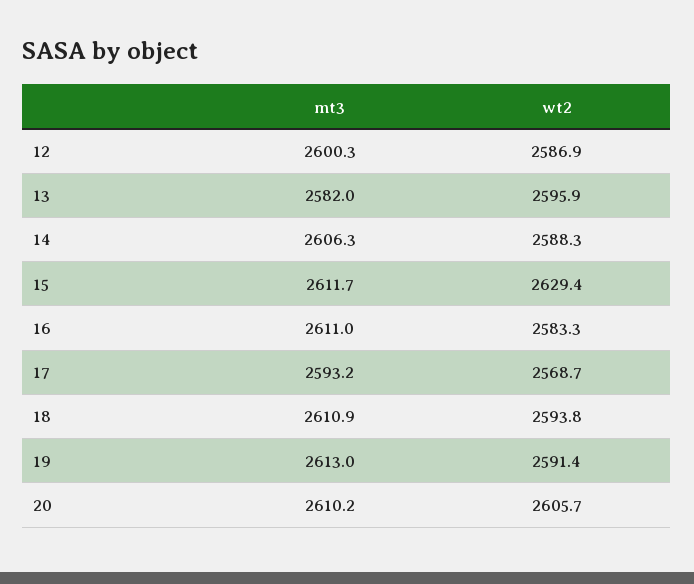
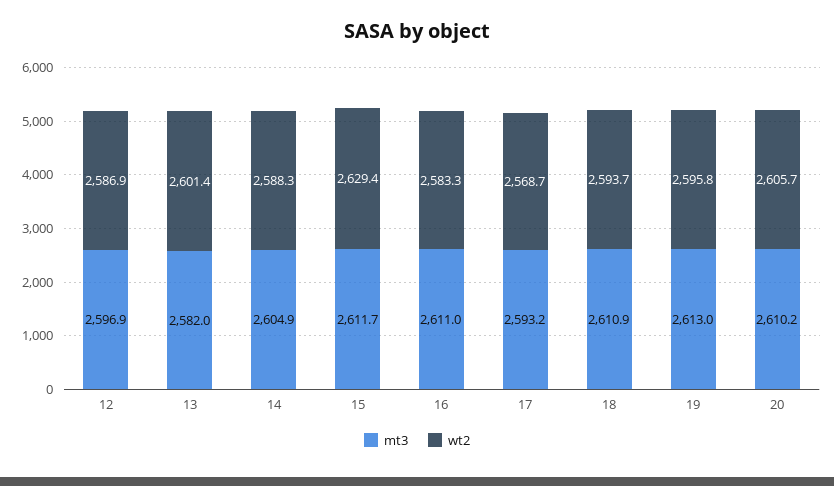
  {
    "mt3": {
-     "12": 2600.3,
+     "12": 2596.9,
      "13": 2582,
-     "14": 2606.3,
+     "14": 2604.9,
      "15": 2611.7,
      "16": 2611,
      "17": 2593.2,
      "18": 2610.9,
      "19": 2613,
      "20": 2610.2
    },
    "wt2": {
      "12": 2586.9,
-     "13": 2595.9,
+     "13": 2601.4,
      "14": 2588.3,
      "15": 2629.4,
      "16": 2583.3,
      "17": 2568.7,
-     "18": 2593.8,
+     "18": 2593.7,
-     "19": 2591.4,
+     "19": 2595.8,
      "20": 2605.7
    }
  }

